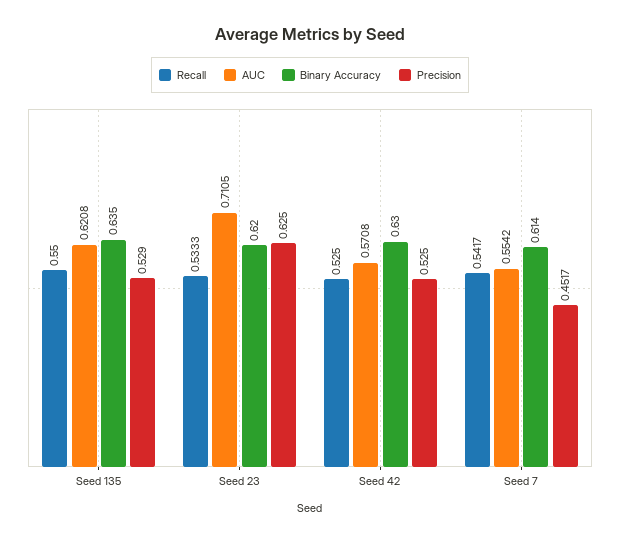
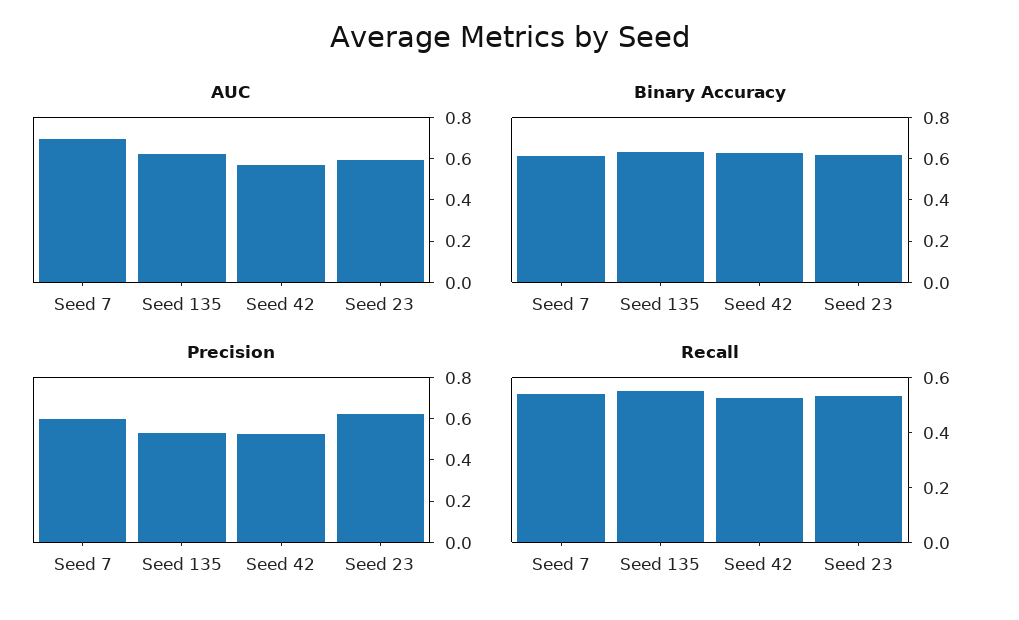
  {
    "Recall": {
      "Seed 135": 0.55,
      "Seed 23": 0.5333,
      "Seed 42": 0.525,
      "Seed 7": 0.5417
    },
    "AUC": {
      "Seed 135": 0.6208,
-     "Seed 23": 0.7105,
+     "Seed 23": 0.6,
      "Seed 42": 0.5708,
-     "Seed 7": 0.5542
+     "Seed 7": 0.7
    },
    "Binary Accuracy": {
      "Seed 135": 0.635,
      "Seed 23": 0.62,
      "Seed 42": 0.63,
      "Seed 7": 0.614
    },
    "Precision": {
      "Seed 135": 0.529,
      "Seed 23": 0.625,
      "Seed 42": 0.525,
-     "Seed 7": 0.4517
+     "Seed 7": 0.6
    }
  }

